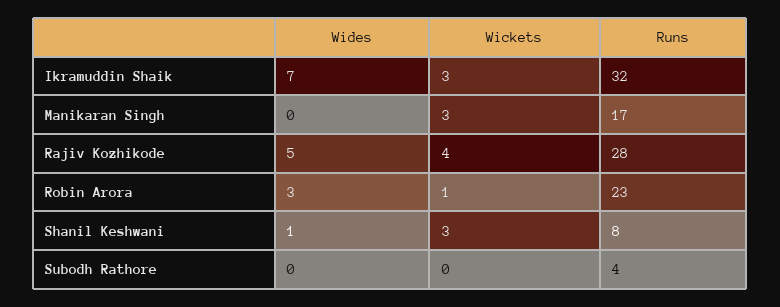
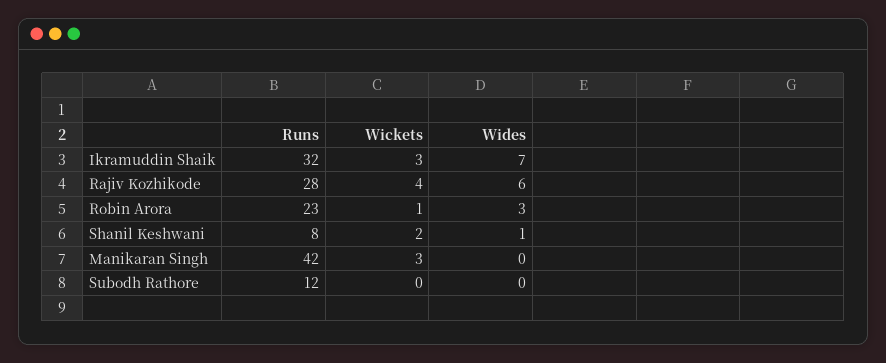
  {
    "Wides": {
      "Ikramuddin Shaik": 7,
      "Manikaran Singh": 0,
-     "Rajiv Kozhikode": 5,
+     "Rajiv Kozhikode": 6,
      "Robin Arora": 3,
      "Shanil Keshwani": 1,
      "Subodh Rathore": 0
    },
    "Wickets": {
      "Ikramuddin Shaik": 3,
      "Manikaran Singh": 3,
      "Rajiv Kozhikode": 4,
      "Robin Arora": 1,
-     "Shanil Keshwani": 3,
+     "Shanil Keshwani": 2,
      "Subodh Rathore": 0
    },
    "Runs": {
      "Ikramuddin Shaik": 32,
-     "Manikaran Singh": 17,
+     "Manikaran Singh": 42,
      "Rajiv Kozhikode": 28,
      "Robin Arora": 23,
      "Shanil Keshwani": 8,
-     "Subodh Rathore": 4
+     "Subodh Rathore": 12
    }
  }

